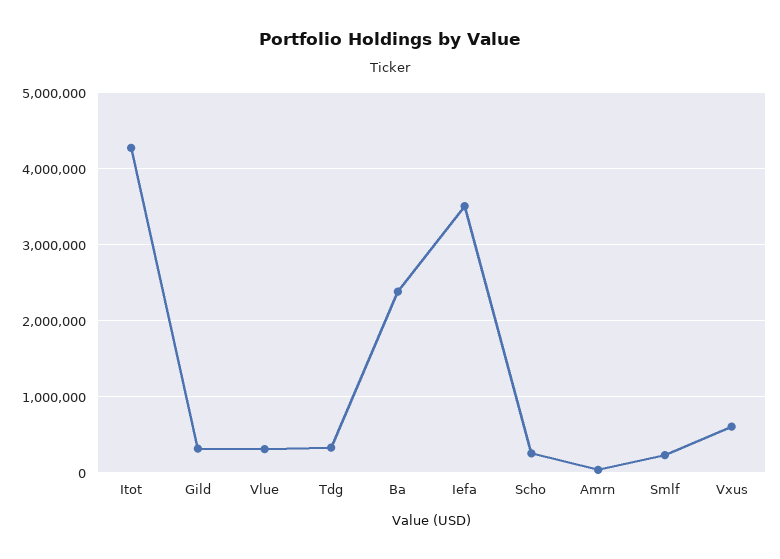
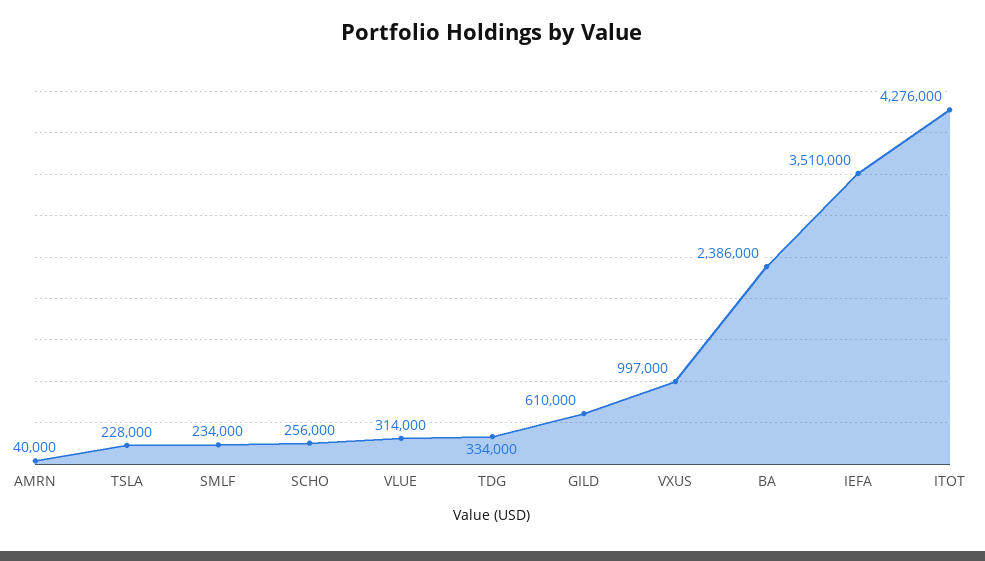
  {
    "Itot": 4276000,
-   "Gild": 300000,
+   "Gild": 610000,
    "Vlue": 314000,
    "Tdg": 334000,
    "Ba": 2386000,
    "Iefa": 3510000,
    "Scho": 256000,
    "Amrn": 40000,
    "Smlf": 234000,
-   "Vxus": 600000
+   "Vxus": 997000,
+   "TSLA": 228000
  }

